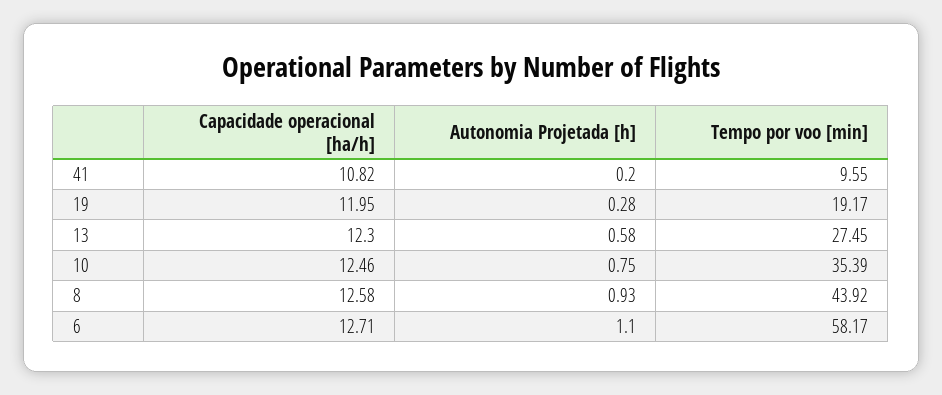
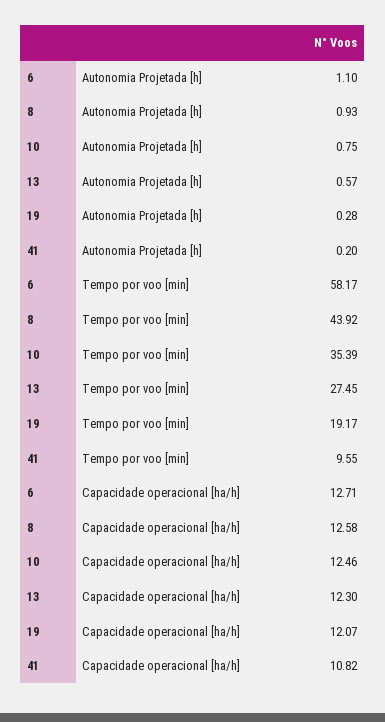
  {
    "Capacidade operacional [ha/h]": {
      "41": 10.82,
-     "19": 11.95,
+     "19": 12.07,
      "13": 12.3,
      "10": 12.46,
      "8": 12.58,
      "6": 12.71
    },
    "Autonomia Projetada [h]": {
      "41": 0.2,
      "19": 0.28,
-     "13": 0.58,
+     "13": 0.57,
      "10": 0.75,
      "8": 0.93,
      "6": 1.1
    },
    "Tempo por voo [min]": {
      "41": 9.55,
      "19": 19.17,
      "13": 27.45,
      "10": 35.39,
      "8": 43.92,
      "6": 58.17
    }
  }

